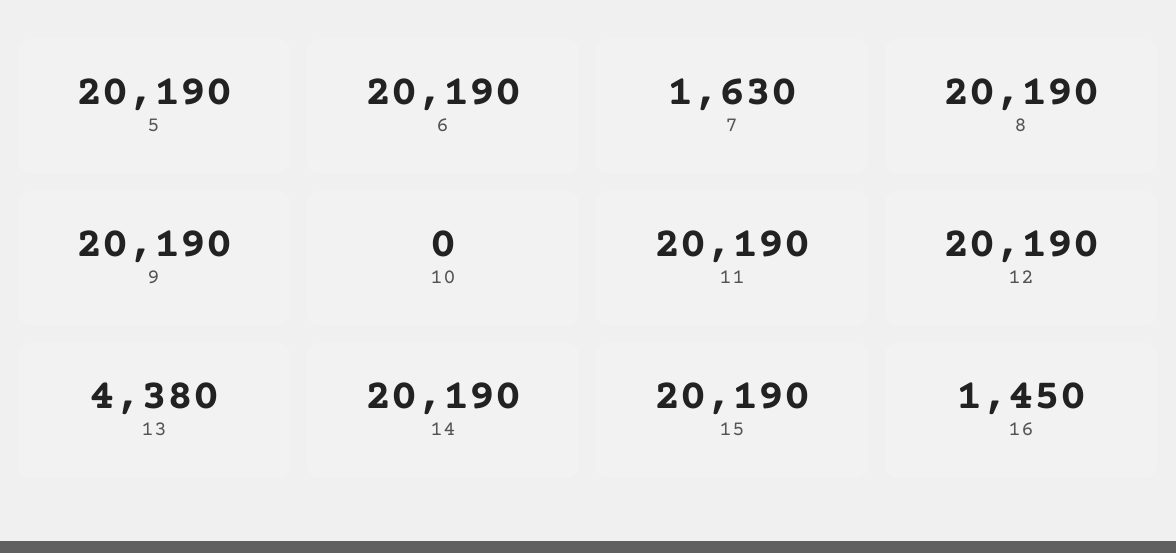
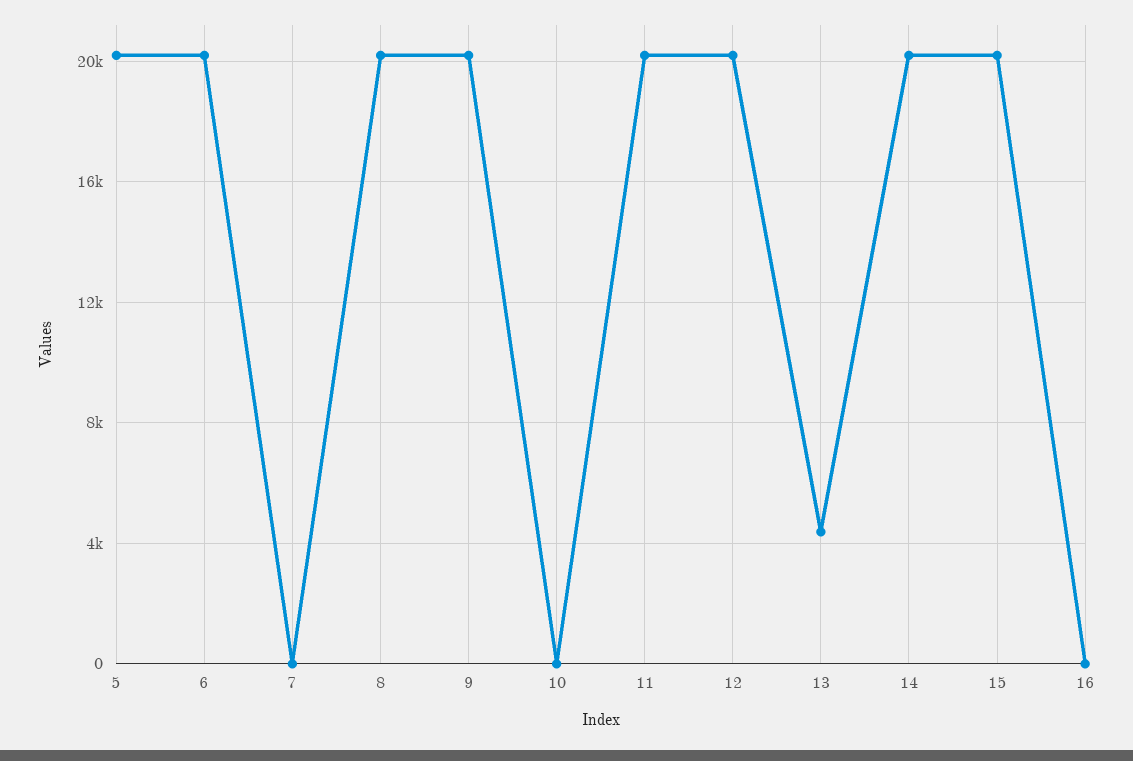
  {
    "5": 20190,
    "6": 20190,
-   "7": 1630,
+   "7": 0,
    "8": 20190,
    "9": 20190,
    "10": 0,
    "11": 20190,
    "12": 20190,
    "13": 4380,
    "14": 20190,
    "15": 20190,
-   "16": 1450
+   "16": 0
  }

